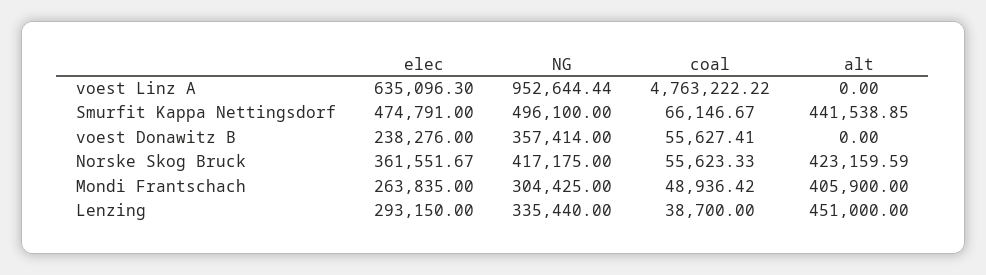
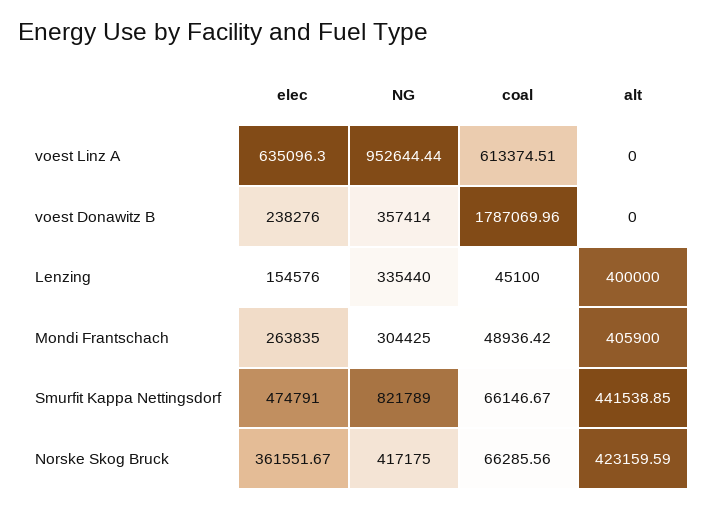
  {
    "elec": {
      "voest Linz A": 635096.3,
      "Smurfit Kappa Nettingsdorf": 474791,
      "voest Donawitz B": 238276,
      "Norske Skog Bruck": 361551.67,
      "Mondi Frantschach": 263835,
-     "Lenzing": 293150
+     "Lenzing": 154576
    },
    "NG": {
      "voest Linz A": 952644.44,
-     "Smurfit Kappa Nettingsdorf": 496100,
+     "Smurfit Kappa Nettingsdorf": 821789,
      "voest Donawitz B": 357414,
      "Norske Skog Bruck": 417175,
      "Mondi Frantschach": 304425,
      "Lenzing": 335440
    },
    "coal": {
-     "voest Linz A": 4763222.22,
+     "voest Linz A": 613374.51,
      "Smurfit Kappa Nettingsdorf": 66146.67,
-     "voest Donawitz B": 55627.41,
+     "voest Donawitz B": 1787069.96,
-     "Norske Skog Bruck": 55623.33,
+     "Norske Skog Bruck": 66285.56,
      "Mondi Frantschach": 48936.42,
-     "Lenzing": 38700
+     "Lenzing": 45100
    },
    "alt": {
      "voest Linz A": 0,
      "Smurfit Kappa Nettingsdorf": 441538.85,
      "voest Donawitz B": 0,
      "Norske Skog Bruck": 423159.59,
      "Mondi Frantschach": 405900,
-     "Lenzing": 451000
+     "Lenzing": 400000
    }
  }

